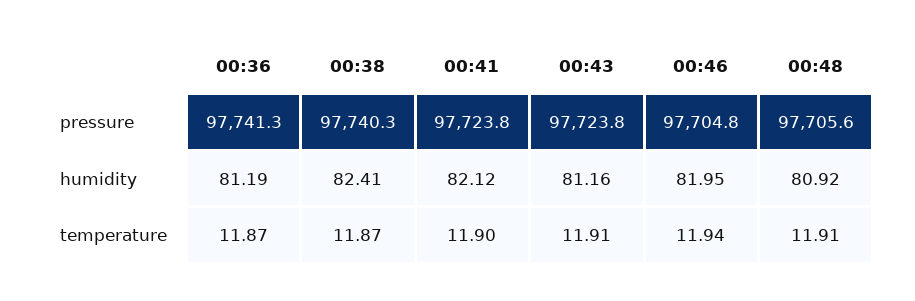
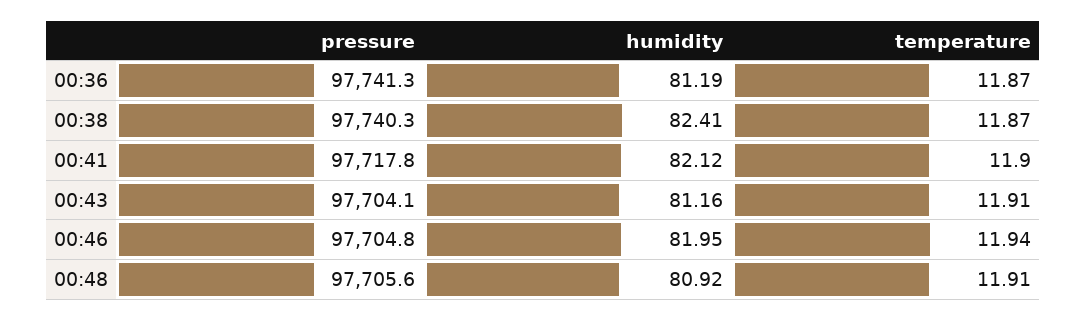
  {
    "00:36": {
      "pressure": 97741.3,
      "humidity": 81.19,
      "temperature": 11.87
    },
    "00:38": {
      "pressure": 97740.3,
      "humidity": 82.41,
      "temperature": 11.87
    },
    "00:41": {
-     "pressure": 97723.8,
+     "pressure": 97717.8,
      "humidity": 82.12,
      "temperature": 11.9
    },
    "00:43": {
-     "pressure": 97723.8,
+     "pressure": 97704.1,
      "humidity": 81.16,
      "temperature": 11.91
    },
    "00:46": {
      "pressure": 97704.8,
      "humidity": 81.95,
      "temperature": 11.94
    },
    "00:48": {
      "pressure": 97705.6,
      "humidity": 80.92,
      "temperature": 11.91
    }
  }

